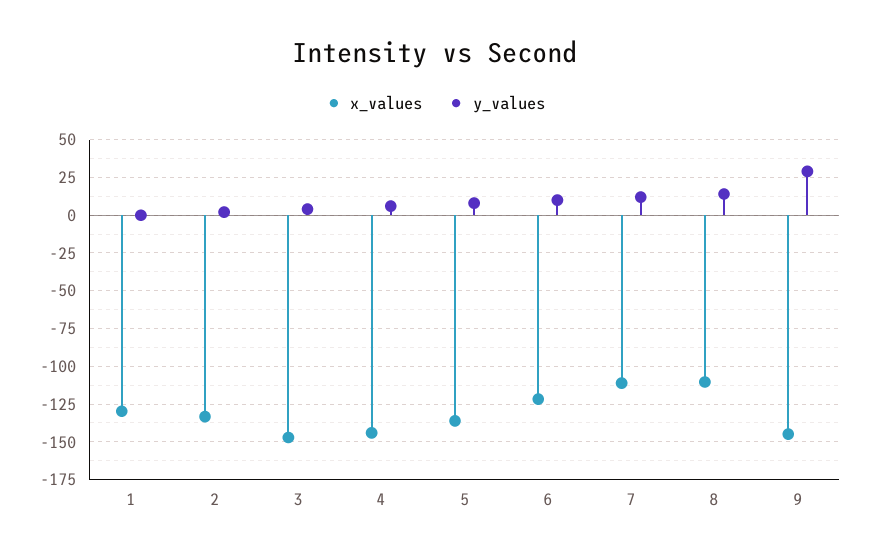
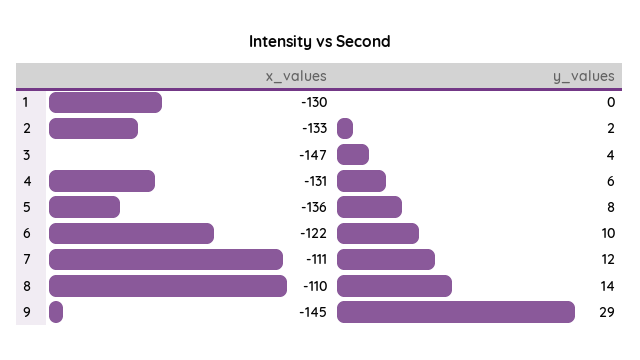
  {
    "x_values": {
      "1": -130,
      "2": -133,
      "3": -147,
-     "4": -145,
+     "4": -131,
      "5": -136,
      "6": -122,
      "7": -111,
      "8": -110,
      "9": -145
    },
    "y_values": {
      "1": 0,
      "2": 2,
      "3": 4,
      "4": 6,
      "5": 8,
      "6": 10,
      "7": 12,
      "8": 14,
      "9": 29
    }
  }

